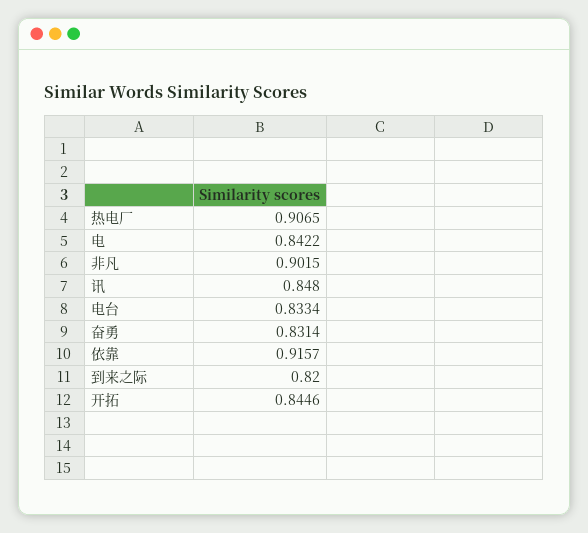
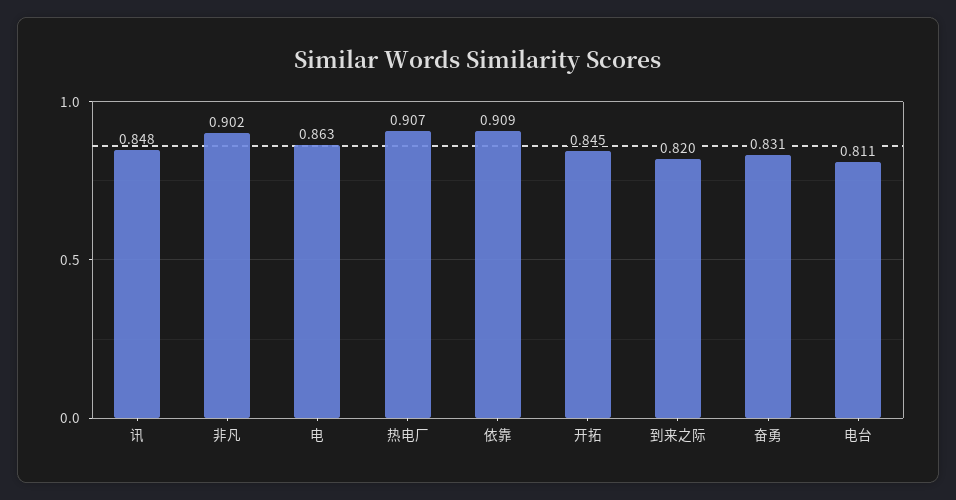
  {
    "热电厂": 0.9065,
-   "电": 0.8422,
+   "电": 0.863,
    "非凡": 0.9015,
    "讯": 0.848,
-   "电台": 0.8334,
+   "电台": 0.811,
    "奋勇": 0.8314,
-   "依靠": 0.9157,
+   "依靠": 0.909,
    "到来之际": 0.82,
    "开拓": 0.8446
  }

